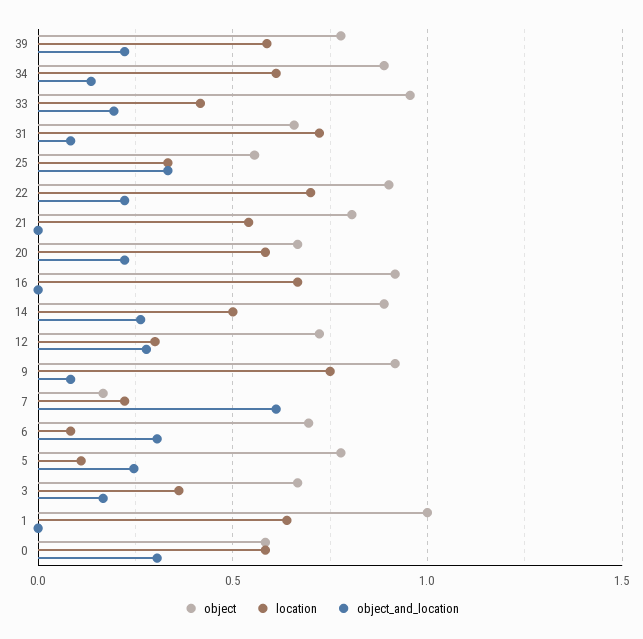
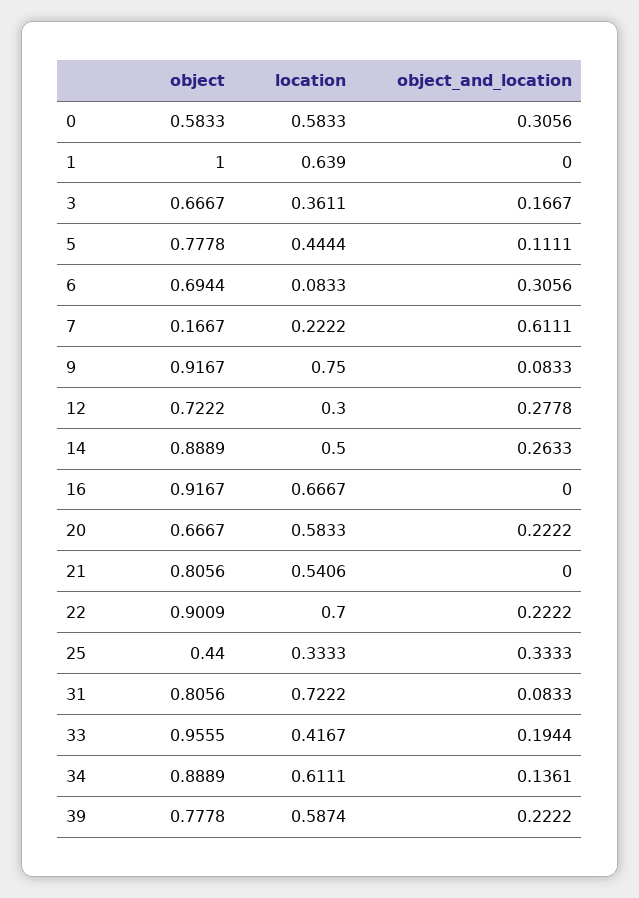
  {
    "object": {
      "39": 0.7778,
      "34": 0.8889,
      "33": 0.9555,
-     "31": 0.65,
+     "31": 0.8056,
-     "25": 0.55,
+     "25": 0.44,
      "22": 0.9009,
      "21": 0.8056,
      "20": 0.6667,
      "16": 0.9167,
      "14": 0.8889,
      "12": 0.7222,
      "9": 0.9167,
      "7": 0.1667,
      "6": 0.6944,
      "5": 0.7778,
      "3": 0.6667,
      "1": 1,
      "0": 0.5833
    },
    "location": {
      "39": 0.5874,
      "34": 0.6111,
      "33": 0.4167,
      "31": 0.7222,
      "25": 0.3333,
      "22": 0.7,
      "21": 0.5406,
      "20": 0.5833,
      "16": 0.6667,
      "14": 0.5,
      "12": 0.3,
      "9": 0.75,
      "7": 0.2222,
      "6": 0.0833,
-     "5": 0.1,
+     "5": 0.4444,
      "3": 0.3611,
      "1": 0.639,
      "0": 0.5833
    },
    "object_and_location": {
      "39": 0.2222,
      "34": 0.1361,
      "33": 0.1944,
      "31": 0.0833,
      "25": 0.3333,
      "22": 0.2222,
      "21": 0,
      "20": 0.2222,
      "16": 0,
      "14": 0.2633,
      "12": 0.2778,
      "9": 0.0833,
      "7": 0.6111,
      "6": 0.3056,
-     "5": 0.25,
+     "5": 0.1111,
      "3": 0.1667,
      "1": 0,
      "0": 0.3056
    }
  }

